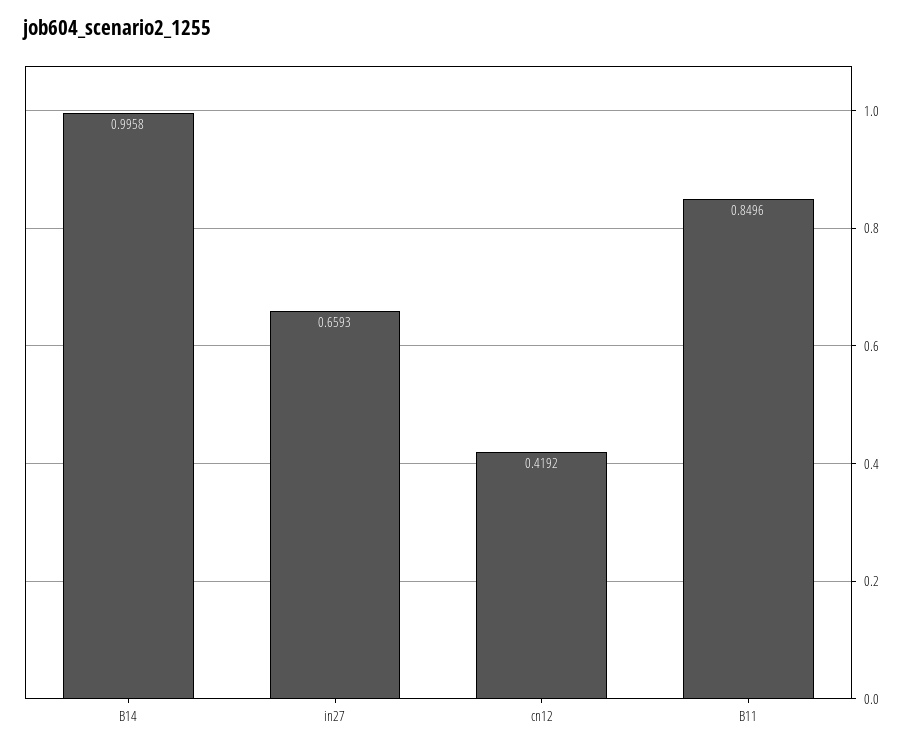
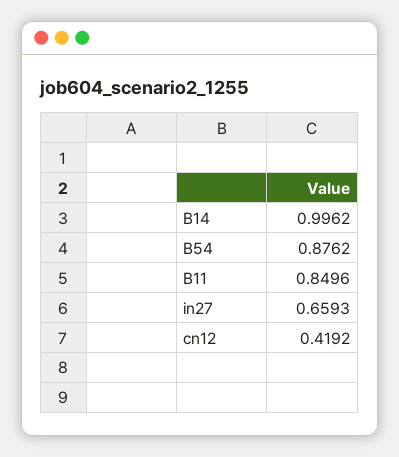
  {
-   "B14": 0.9958,
+   "B14": 0.9962,
    "in27": 0.6593,
    "cn12": 0.4192,
-   "B11": 0.8496
+   "B11": 0.8496,
+   "B54": 0.8762
  }

